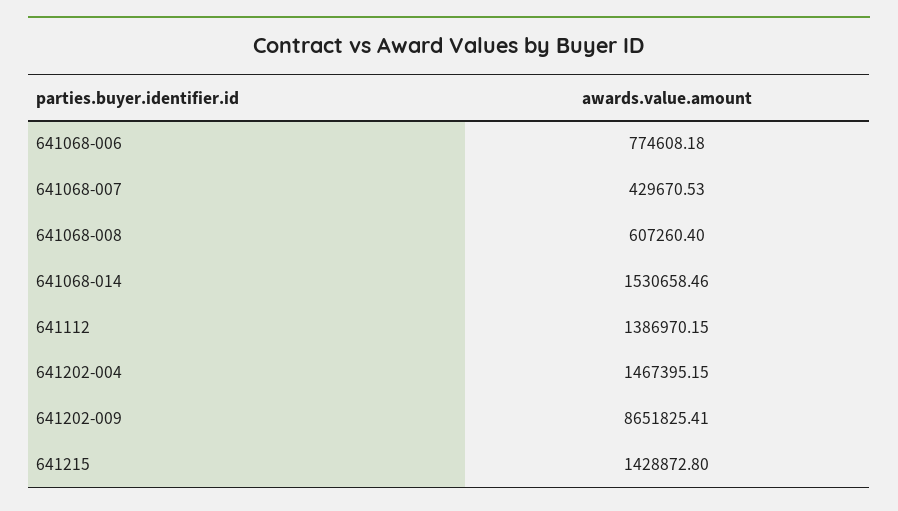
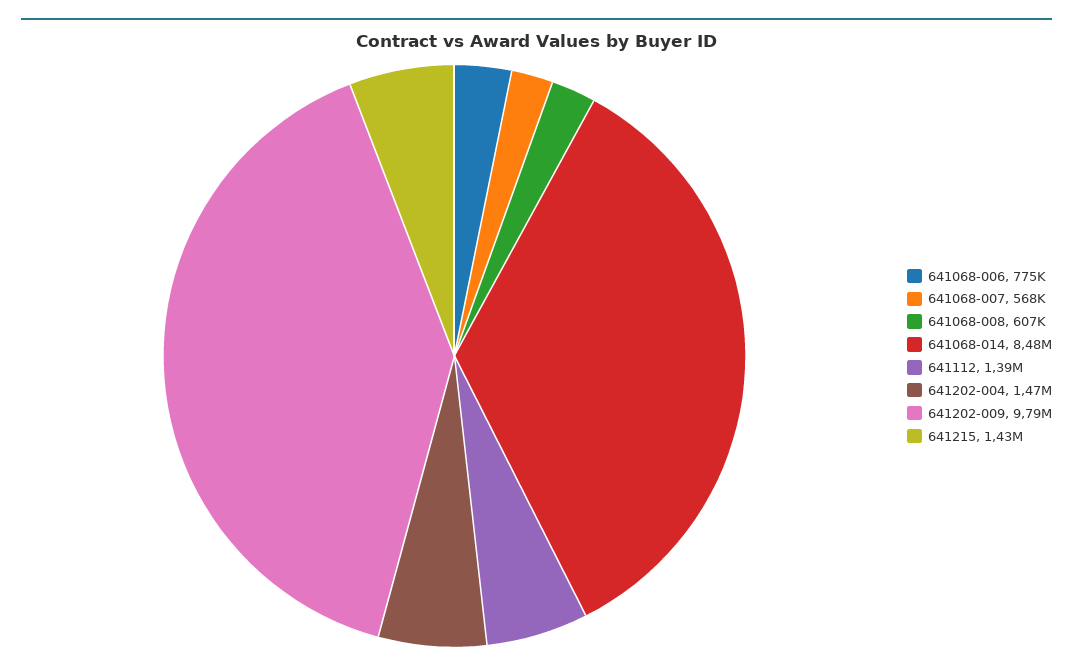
  {
    "641068-006": 774608.18,
-   "641068-007": 429670.53,
+   "641068-007": 568000,
    "641068-008": 607260.4,
-   "641068-014": 1530658.46,
+   "641068-014": 8480000,
    "641112": 1386970.15,
    "641202-004": 1467395.15,
-   "641202-009": 8651825.41,
+   "641202-009": 9790000,
    "641215": 1428872.8
  }

